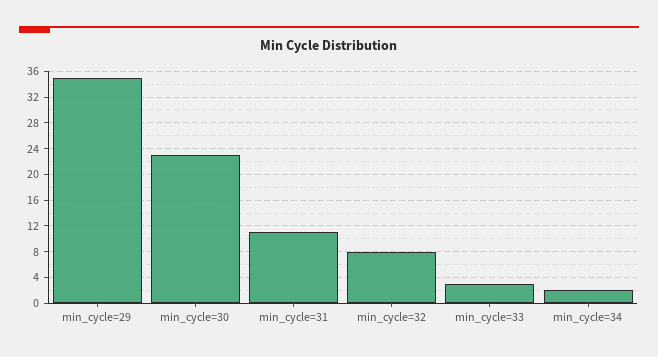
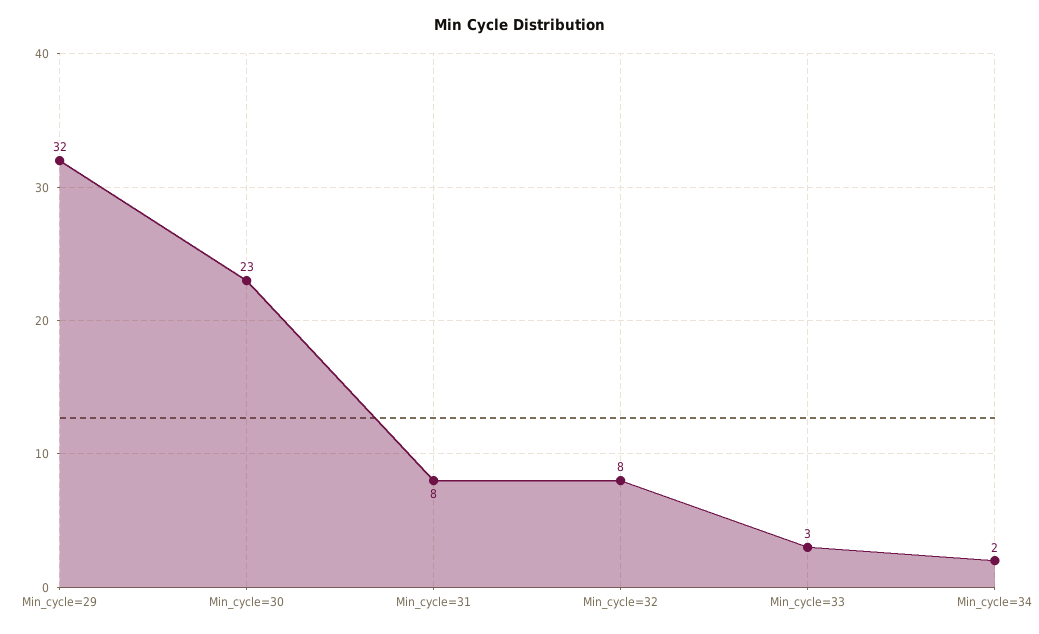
  {
-   "min_cycle=29": 35,
+   "min_cycle=29": 32,
    "min_cycle=30": 23,
-   "min_cycle=31": 11,
+   "min_cycle=31": 8,
    "min_cycle=32": 8,
    "min_cycle=33": 3,
    "min_cycle=34": 2
  }

